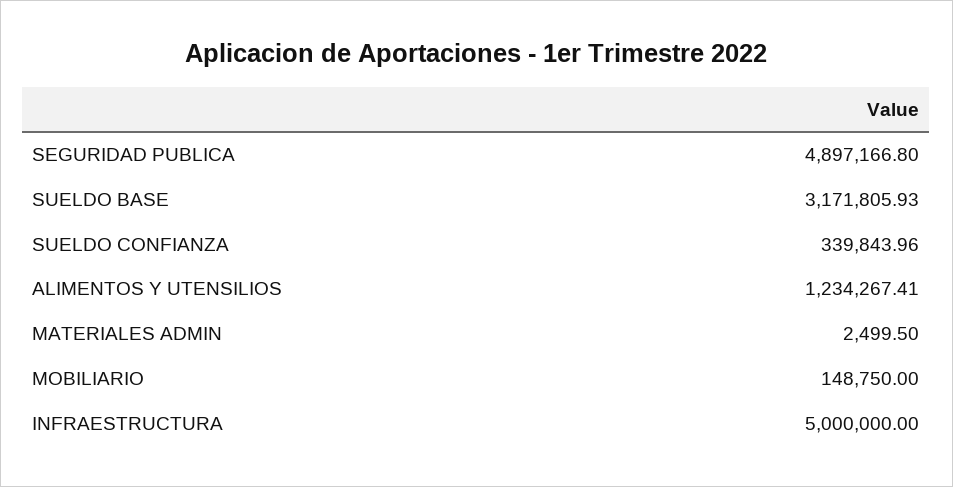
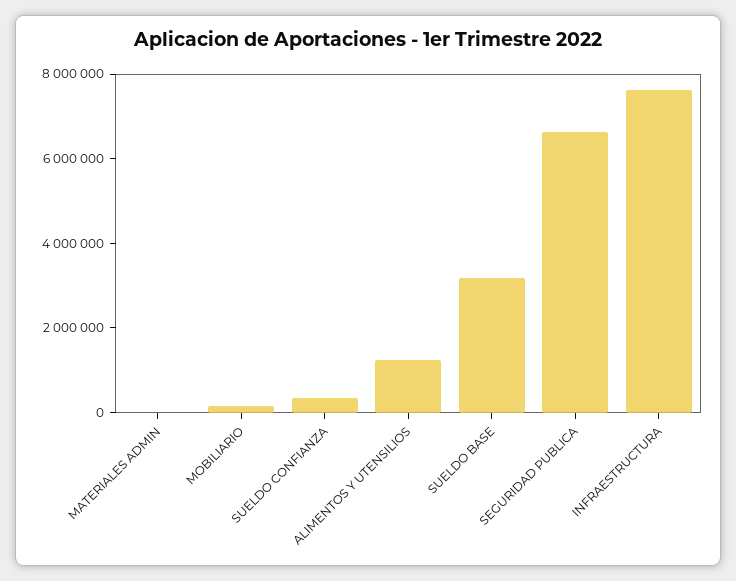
  {
-   "SEGURIDAD PUBLICA": 4897166.8,
+   "SEGURIDAD PUBLICA": 6500000,
    "SUELDO BASE": 3171805.93,
    "SUELDO CONFIANZA": 339843.96,
    "ALIMENTOS Y UTENSILIOS": 1234267.41,
    "MATERIALES ADMIN": 2499.5,
    "MOBILIARIO": 148750,
-   "INFRAESTRUCTURA": 5000000
+   "INFRAESTRUCTURA": 7500000
  }

